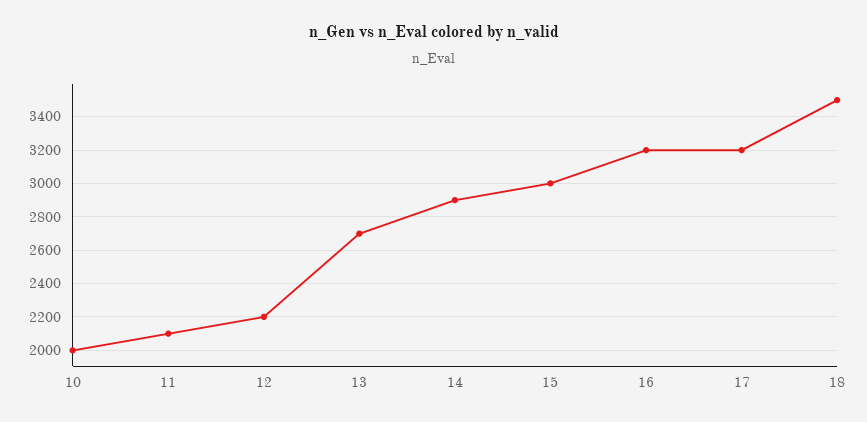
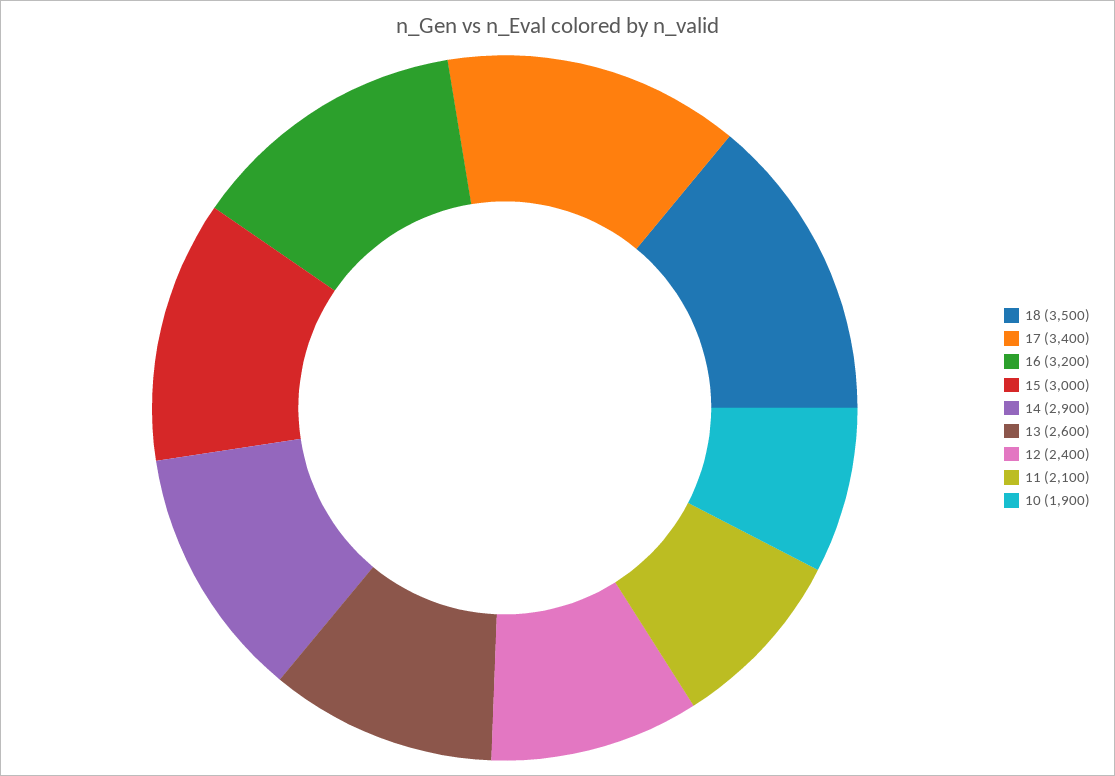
  {
-   "10": 2000,
+   "10": 1900,
    "11": 2100,
-   "12": 2200,
+   "12": 2400,
-   "13": 2700,
+   "13": 2600,
    "14": 2900,
    "15": 3000,
    "16": 3200,
-   "17": 3200,
+   "17": 3400,
    "18": 3500
  }

